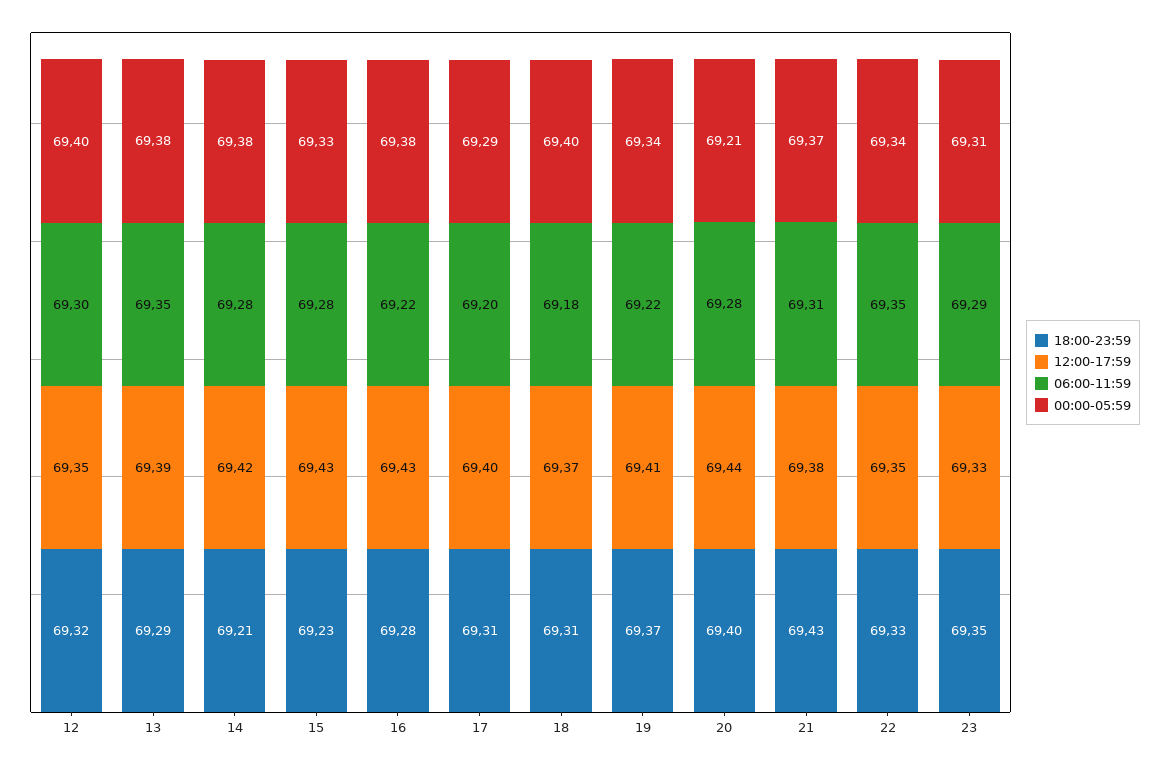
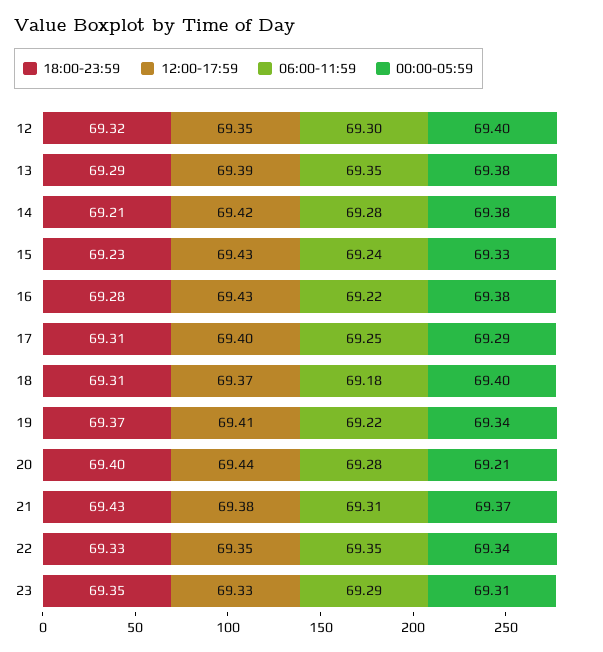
  {
    "18:00-23:59": {
      "12": 69.32,
      "13": 69.29,
      "14": 69.21,
      "15": 69.23,
      "16": 69.28,
      "17": 69.31,
      "18": 69.31,
      "19": 69.37,
      "20": 69.4,
      "21": 69.43,
      "22": 69.33,
      "23": 69.35
    },
    "12:00-17:59": {
      "12": 69.35,
      "13": 69.39,
      "14": 69.42,
      "15": 69.43,
      "16": 69.43,
      "17": 69.4,
      "18": 69.37,
      "19": 69.41,
      "20": 69.44,
      "21": 69.38,
      "22": 69.35,
      "23": 69.33
    },
    "06:00-11:59": {
      "12": 69.3,
      "13": 69.35,
      "14": 69.28,
-     "15": 69.28,
+     "15": 69.24,
      "16": 69.22,
-     "17": 69.2,
+     "17": 69.25,
      "18": 69.18,
      "19": 69.22,
      "20": 69.28,
      "21": 69.31,
      "22": 69.35,
      "23": 69.29
    },
    "00:00-05:59": {
      "12": 69.4,
      "13": 69.38,
      "14": 69.38,
      "15": 69.33,
      "16": 69.38,
      "17": 69.29,
      "18": 69.4,
      "19": 69.34,
      "20": 69.21,
      "21": 69.37,
      "22": 69.34,
      "23": 69.31
    }
  }

